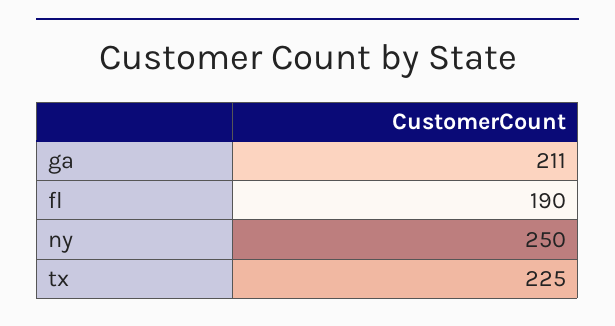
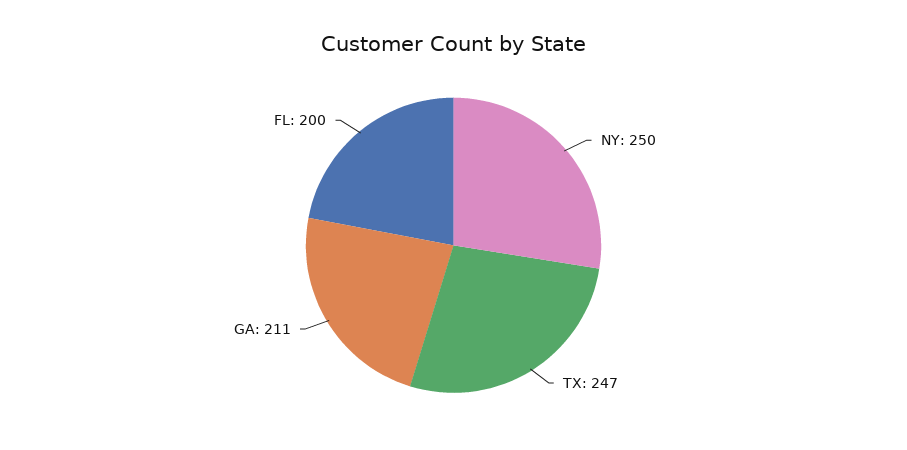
  {
    "ga": 211,
-   "fl": 190,
+   "fl": 200,
    "ny": 250,
-   "tx": 225
+   "tx": 247
  }

